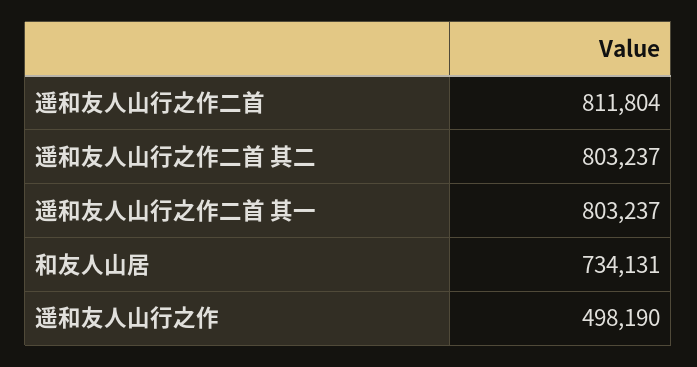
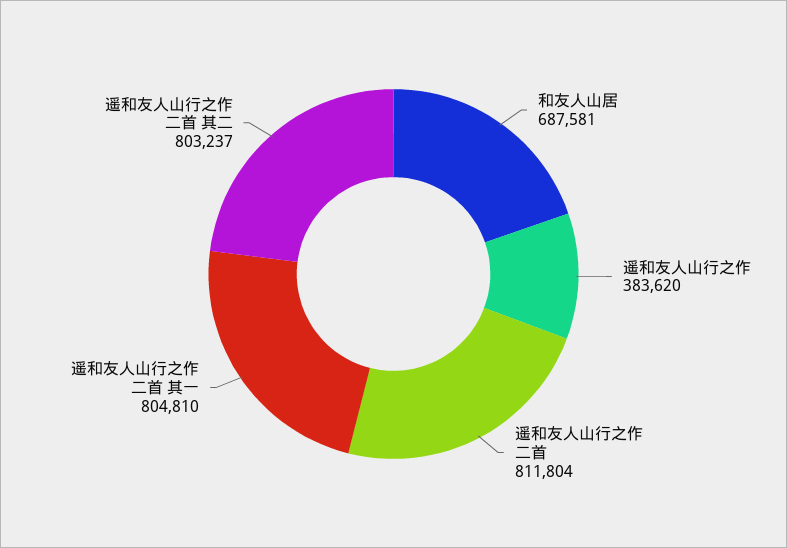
  {
    "遥和友人山行之作二首": 811804,
    "遥和友人山行之作二首 其二": 803237,
-   "遥和友人山行之作二首 其一": 803237,
+   "遥和友人山行之作二首 其一": 804810,
-   "和友人山居": 734131,
+   "和友人山居": 687581,
-   "遥和友人山行之作": 498190
+   "遥和友人山行之作": 383620
  }

